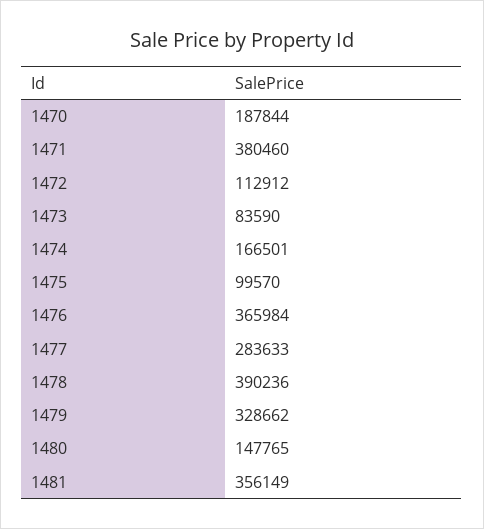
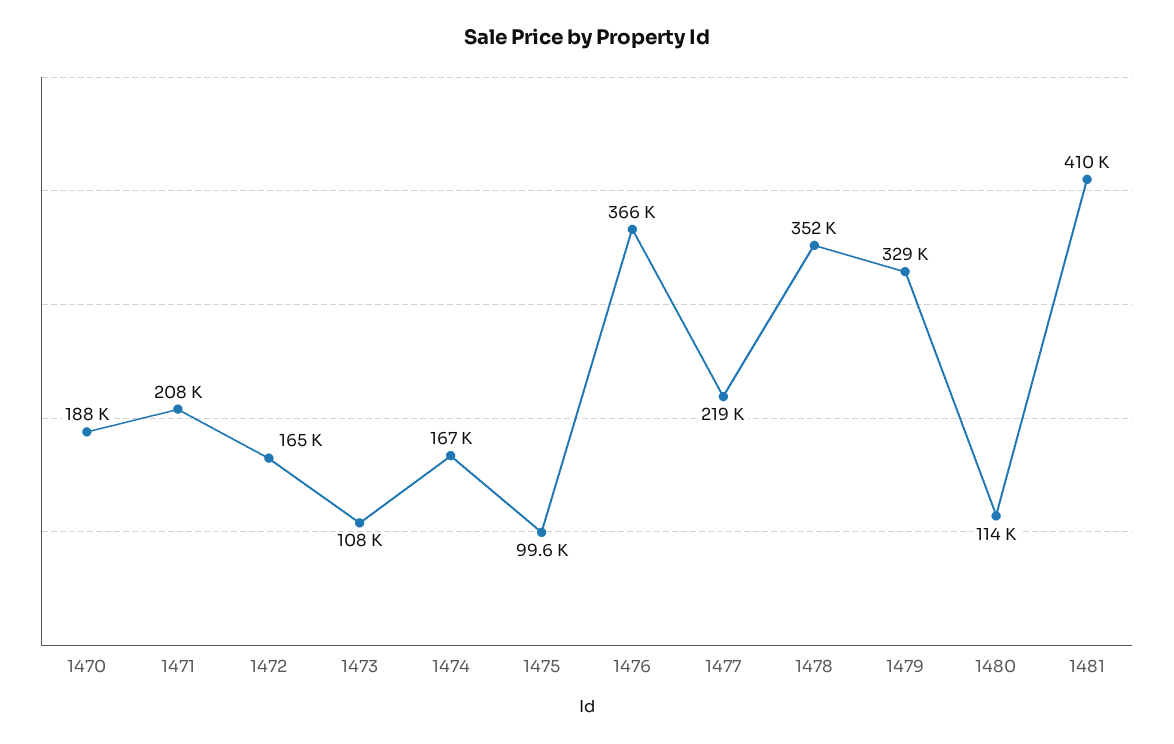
  {
    "1470": 187844,
-   "1471": 380460,
+   "1471": 208000,
-   "1472": 112912,
+   "1472": 165000,
-   "1473": 83590,
+   "1473": 108000,
    "1474": 166501,
    "1475": 99570,
    "1476": 365984,
-   "1477": 283633,
+   "1477": 219000,
-   "1478": 390236,
+   "1478": 352000,
    "1479": 328662,
-   "1480": 147765,
+   "1480": 114000,
-   "1481": 356149
+   "1481": 410000
  }

